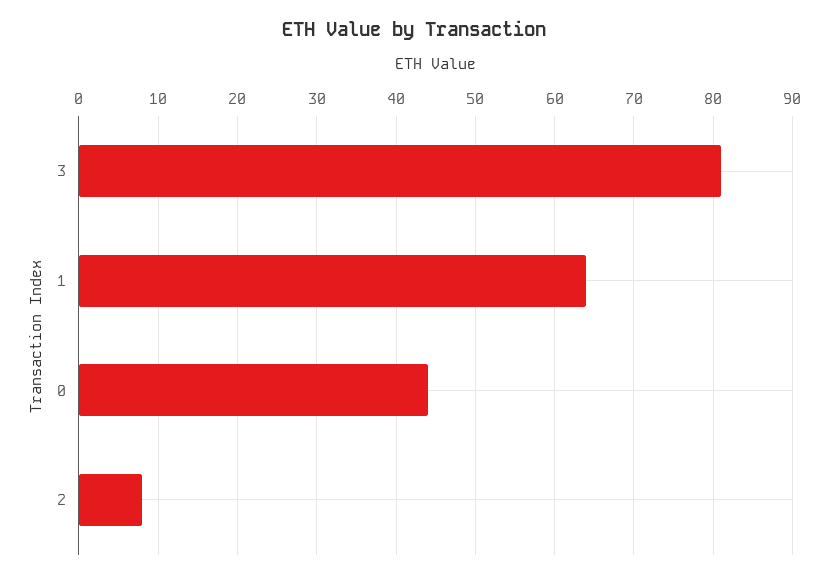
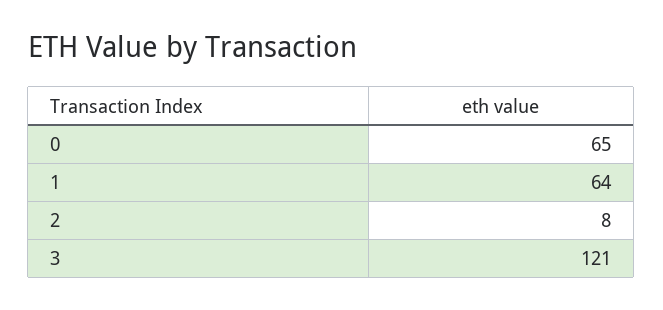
  {
-   "3": 81,
+   "3": 121,
    "1": 64,
-   "0": 44,
+   "0": 65,
    "2": 8
  }

